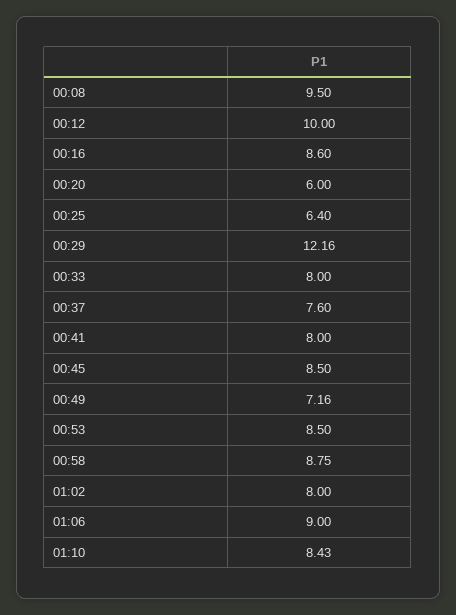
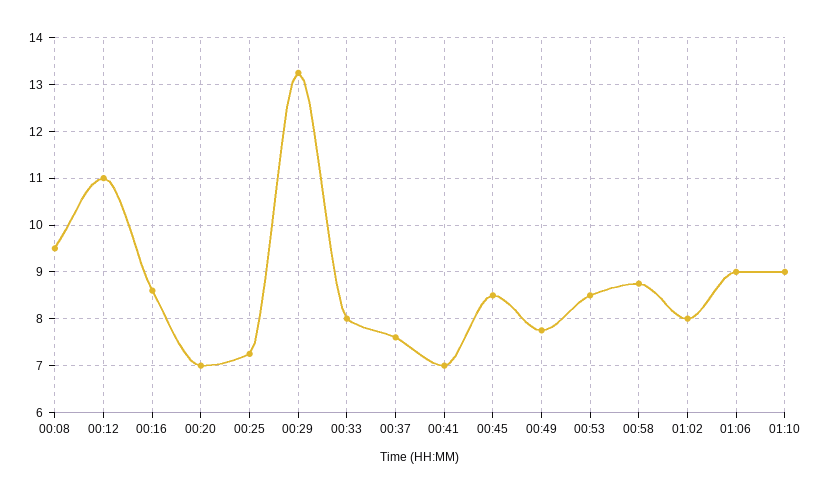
  {
    "00:08": 9.5,
-   "00:12": 10,
+   "00:12": 11,
    "00:16": 8.6,
-   "00:20": 6,
+   "00:20": 7,
-   "00:25": 6.4,
+   "00:25": 7.2,
-   "00:29": 12.16,
+   "00:29": 13.2,
    "00:33": 8,
    "00:37": 7.6,
-   "00:41": 8,
+   "00:41": 7,
    "00:45": 8.5,
-   "00:49": 7.16,
+   "00:49": 7.8,
    "00:53": 8.5,
    "00:58": 8.75,
    "01:02": 8,
    "01:06": 9,
-   "01:10": 8.43
+   "01:10": 9
  }

